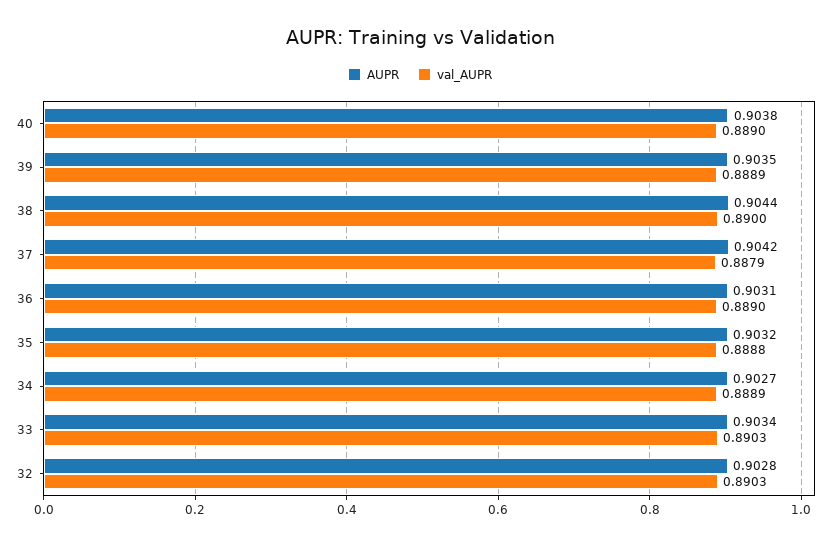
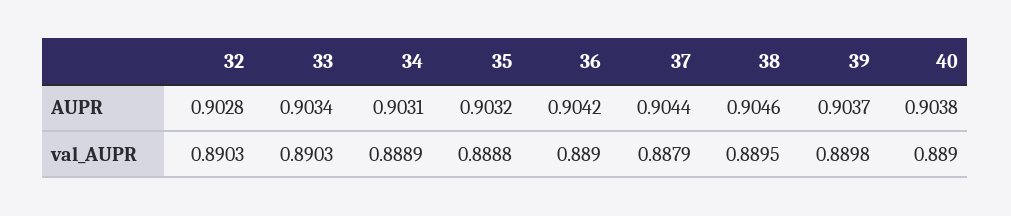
  {
    "AUPR": {
      "40": 0.9038,
-     "39": 0.9035,
+     "39": 0.9037,
-     "38": 0.9044,
+     "38": 0.9046,
-     "37": 0.9042,
+     "37": 0.9044,
-     "36": 0.9031,
+     "36": 0.9042,
      "35": 0.9032,
-     "34": 0.9027,
+     "34": 0.9031,
      "33": 0.9034,
      "32": 0.9028
    },
    "val_AUPR": {
      "40": 0.889,
-     "39": 0.8889,
+     "39": 0.8898,
-     "38": 0.89,
+     "38": 0.8895,
      "37": 0.8879,
      "36": 0.889,
      "35": 0.8888,
      "34": 0.8889,
      "33": 0.8903,
      "32": 0.8903
    }
  }

